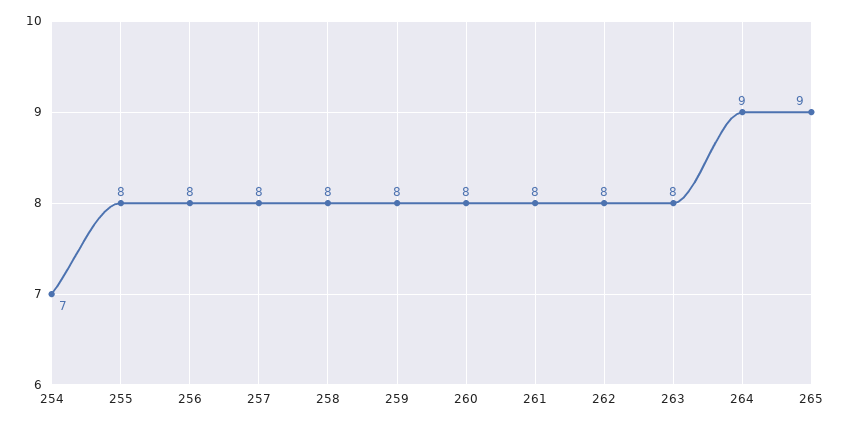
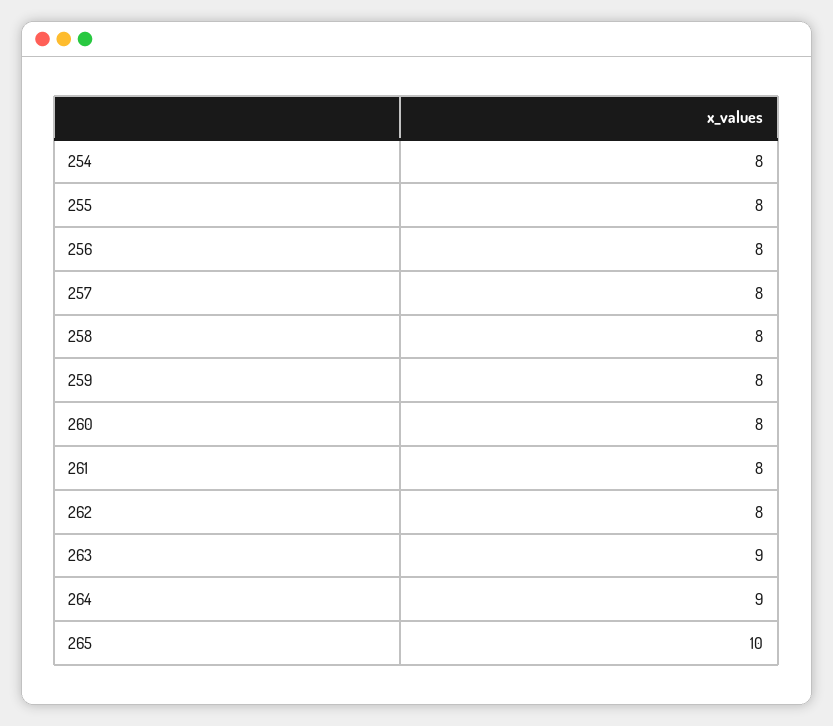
  {
-   "254": 7,
+   "254": 8,
    "255": 8,
    "256": 8,
    "257": 8,
    "258": 8,
    "259": 8,
    "260": 8,
    "261": 8,
    "262": 8,
-   "263": 8,
+   "263": 9,
    "264": 9,
-   "265": 9
+   "265": 10
  }

